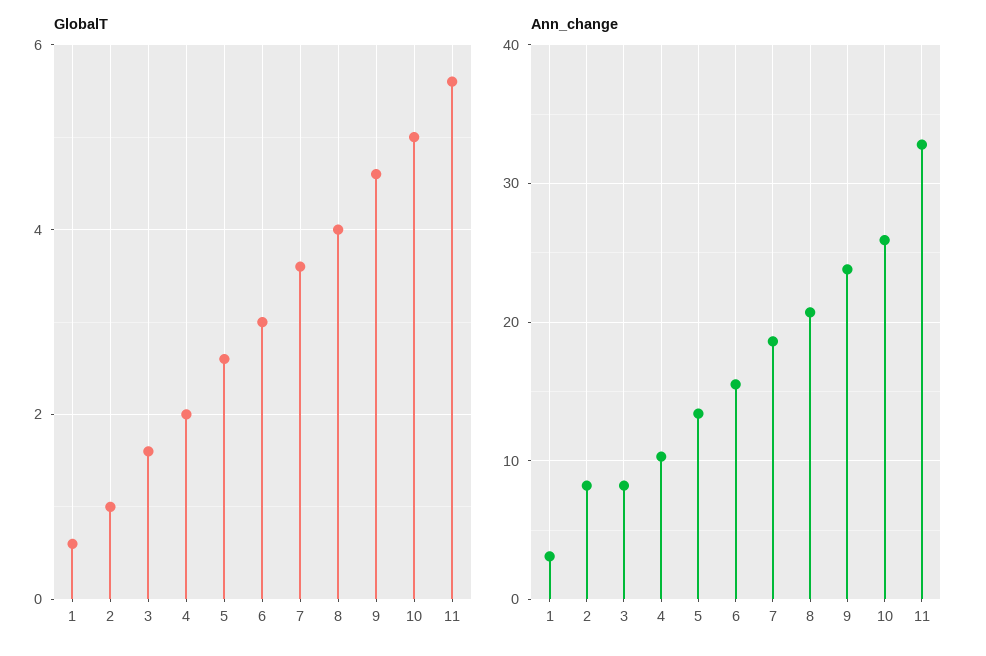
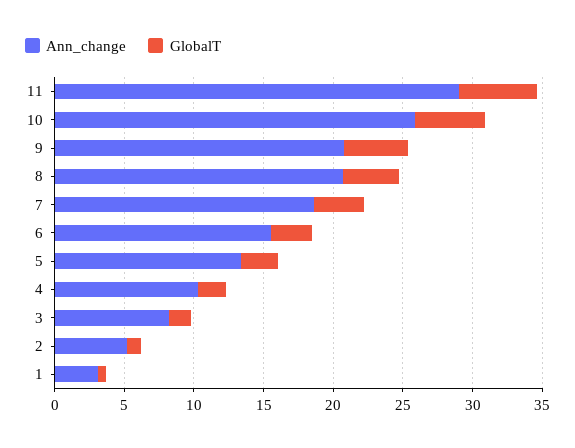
  {
    "GlobalT": {
      "1": 0.5,
      "2": 1,
      "3": 1.5,
      "4": 2,
      "5": 2.5,
      "6": 3,
      "7": 3.5,
      "8": 4,
      "9": 4.5,
      "10": 5,
      "11": 5.5
    },
    "Ann_change": {
      "1": 3,
-     "2": 8,
+     "2": 5,
      "3": 8,
      "4": 10,
      "5": 13,
      "6": 16,
      "7": 19,
      "8": 21,
-     "9": 24,
+     "9": 21,
      "10": 26,
-     "11": 33
+     "11": 29
    }
  }

